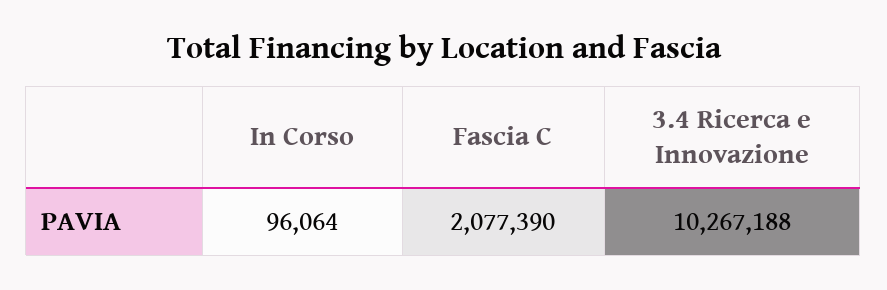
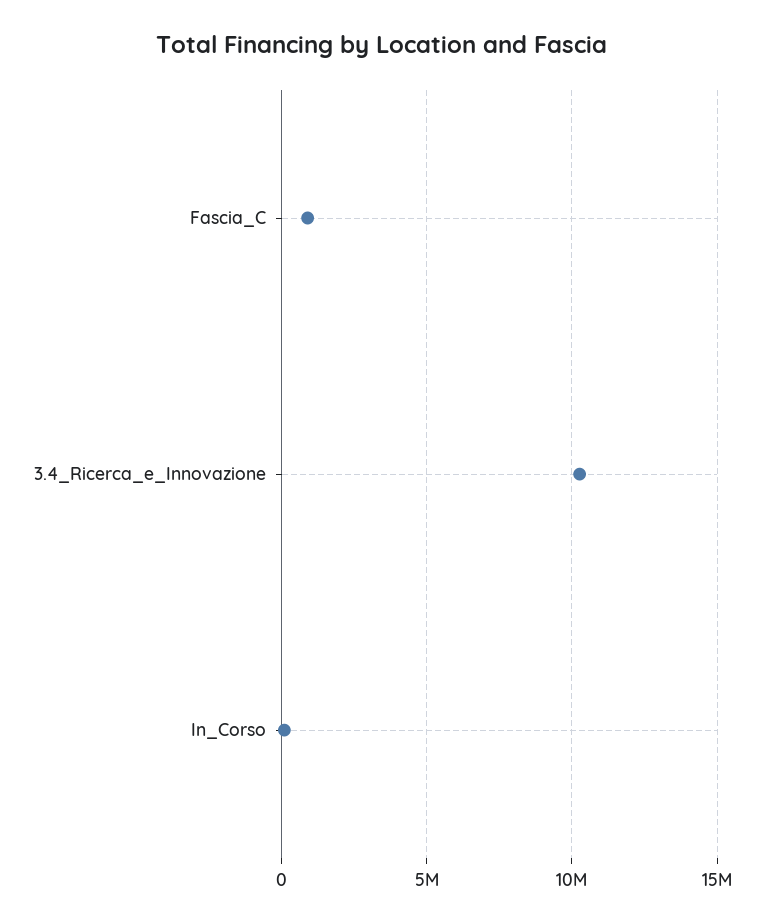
  {
    "In Corso": 96064,
-   "Fascia C": 2077390,
+   "Fascia C": 1000000,
    "3.4 Ricerca e Innovazione": 10267188
  }

